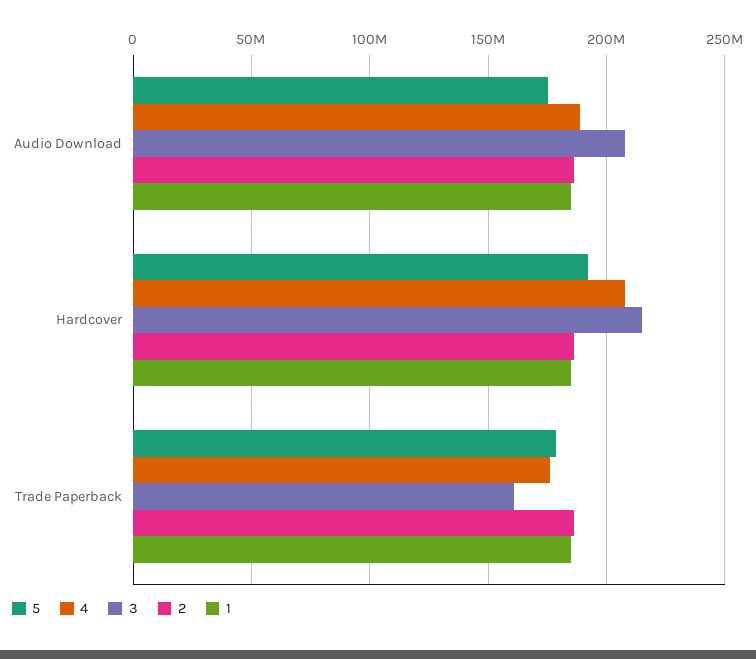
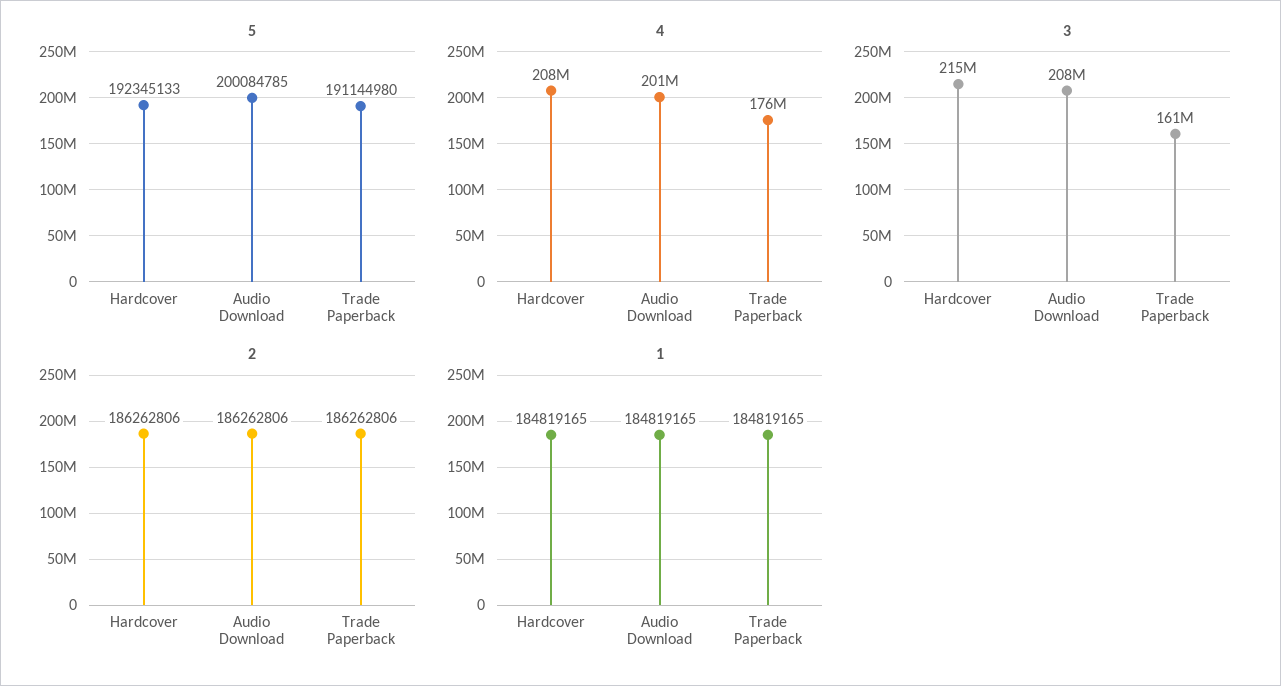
  {
    "5": {
-     "Audio Download": 175000000,
+     "Audio Download": 200084785,
      "Hardcover": 192345133,
-     "Trade Paperback": 180000000
+     "Trade Paperback": 191144980
    },
    "4": {
-     "Audio Download": 190000000,
+     "Audio Download": 201000000,
      "Hardcover": 208000000,
      "Trade Paperback": 176000000
    },
    "3": {
      "Audio Download": 208000000,
      "Hardcover": 215000000,
      "Trade Paperback": 161000000
    },
    "2": {
      "Audio Download": 186262806,
      "Hardcover": 186262806,
      "Trade Paperback": 186262806
    },
    "1": {
      "Audio Download": 184819165,
      "Hardcover": 184819165,
      "Trade Paperback": 184819165
    }
  }

